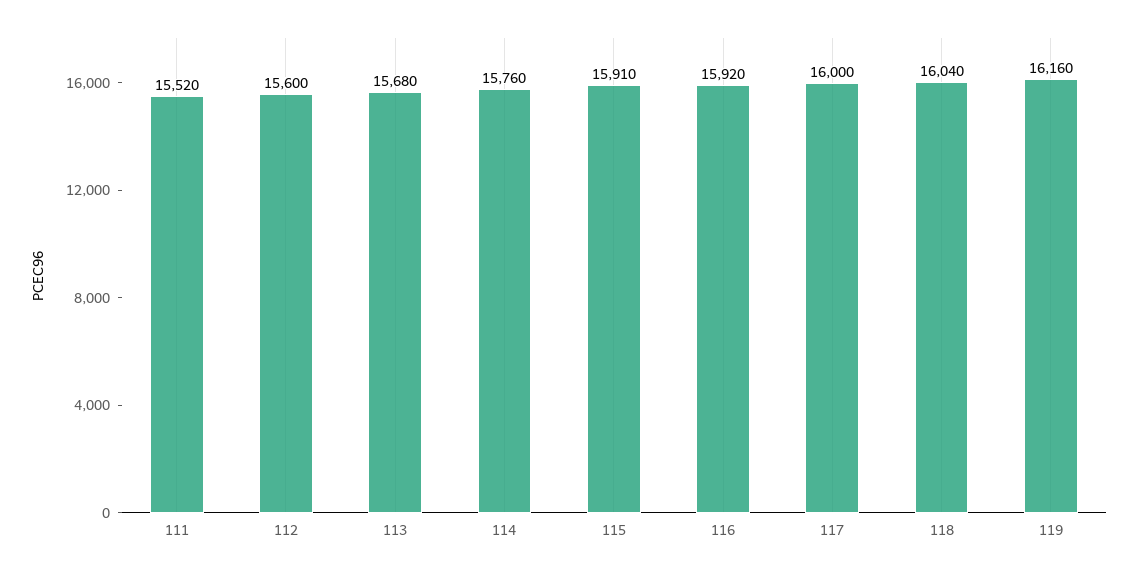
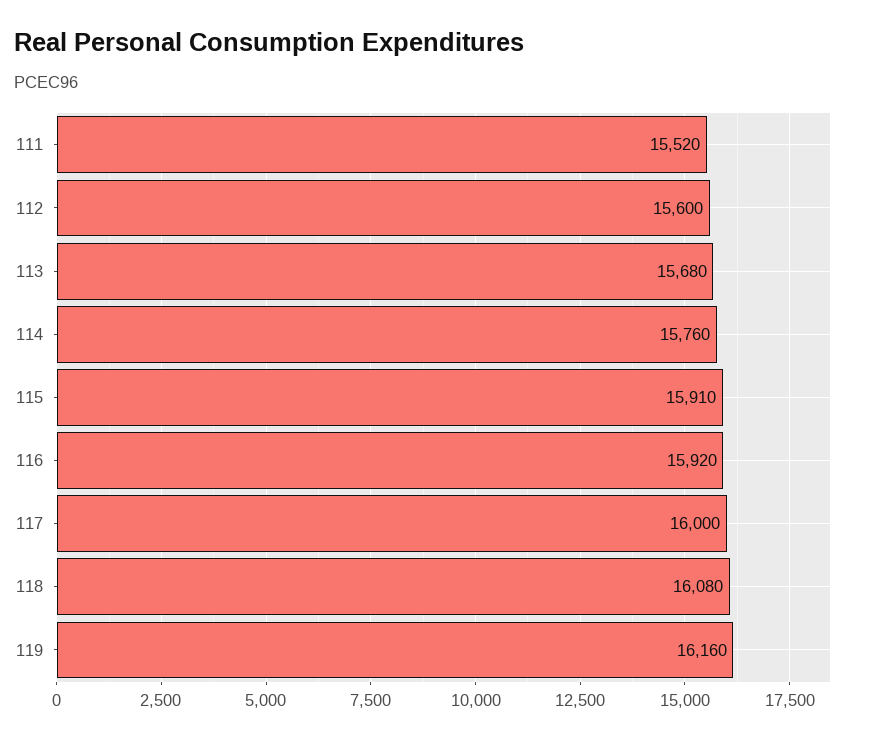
  {
    "111": 15520,
    "112": 15600,
    "113": 15680,
    "114": 15760,
    "115": 15910,
    "116": 15920,
    "117": 16000,
-   "118": 16040,
+   "118": 16080,
    "119": 16160
  }

